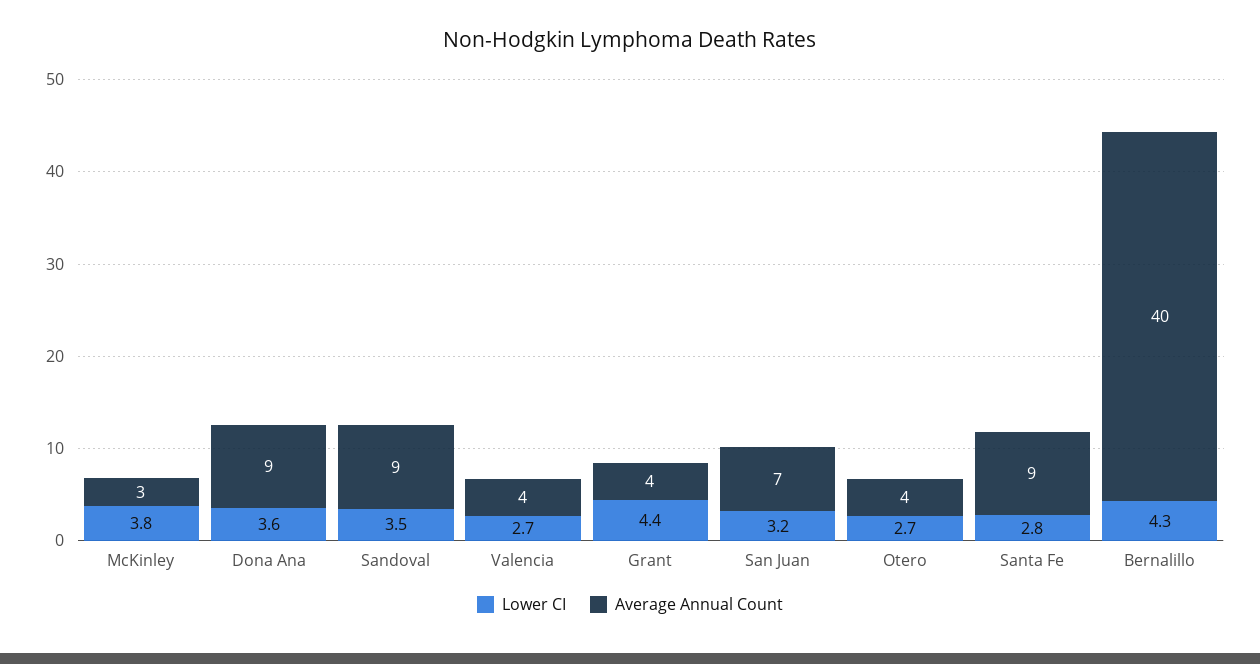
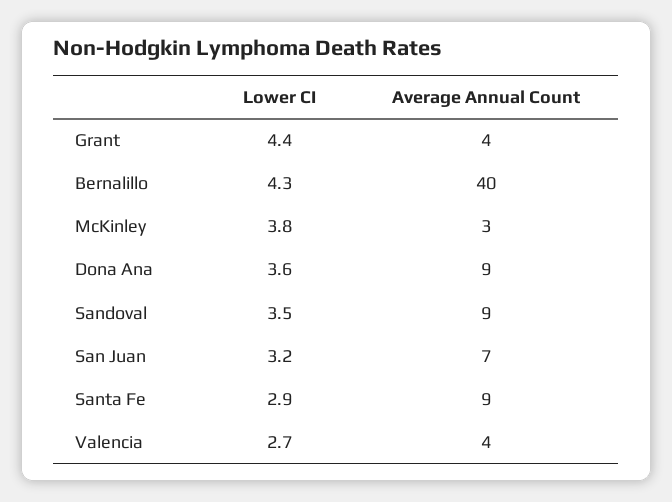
  {
    "Lower CI": {
      "McKinley": 3.8,
      "Dona Ana": 3.6,
      "Sandoval": 3.5,
      "Valencia": 2.7,
      "Grant": 4.4,
      "San Juan": 3.2,
-     "Otero": 2.7,
-     "Santa Fe": 2.8,
+     "Santa Fe": 2.9,
      "Bernalillo": 4.3
    },
    "Average Annual Count": {
      "McKinley": 3,
      "Dona Ana": 9,
      "Sandoval": 9,
      "Valencia": 4,
      "Grant": 4,
      "San Juan": 7,
-     "Otero": 4,
      "Santa Fe": 9,
      "Bernalillo": 40
    }
  }

